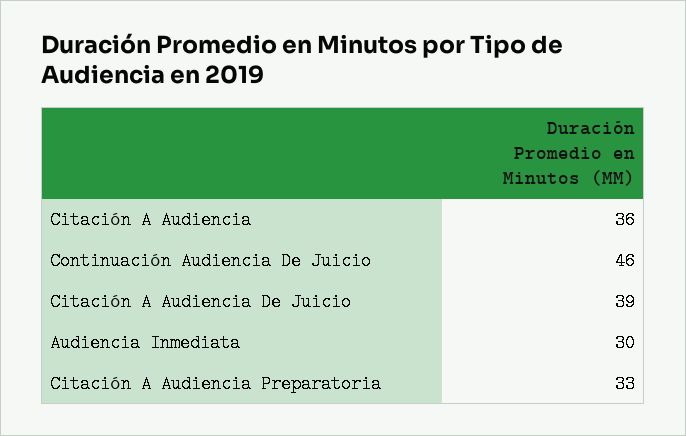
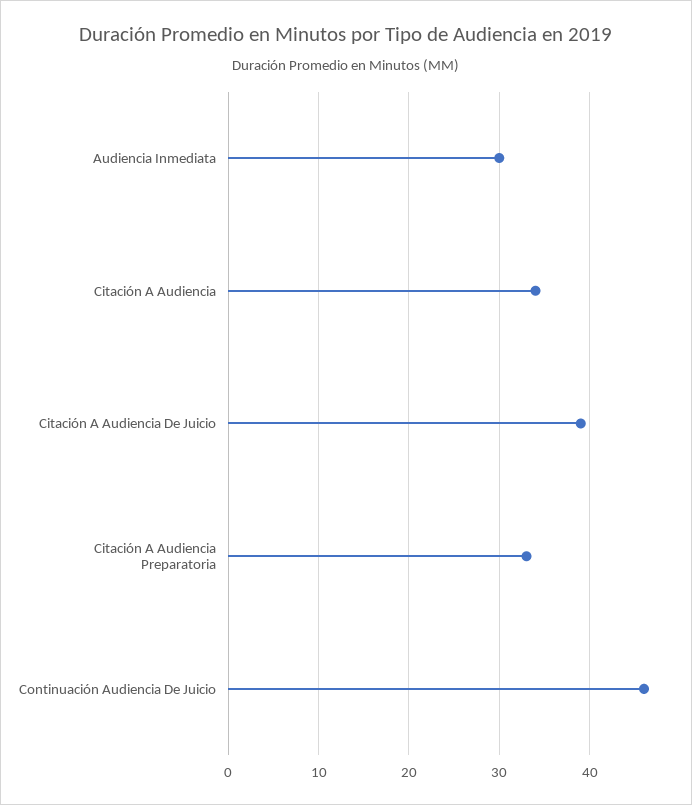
  {
-   "Citación A Audiencia": 36,
+   "Citación A Audiencia": 34,
    "Continuación Audiencia De Juicio": 46,
    "Citación A Audiencia De Juicio": 39,
    "Audiencia Inmediata": 30,
    "Citación A Audiencia Preparatoria": 33
  }

